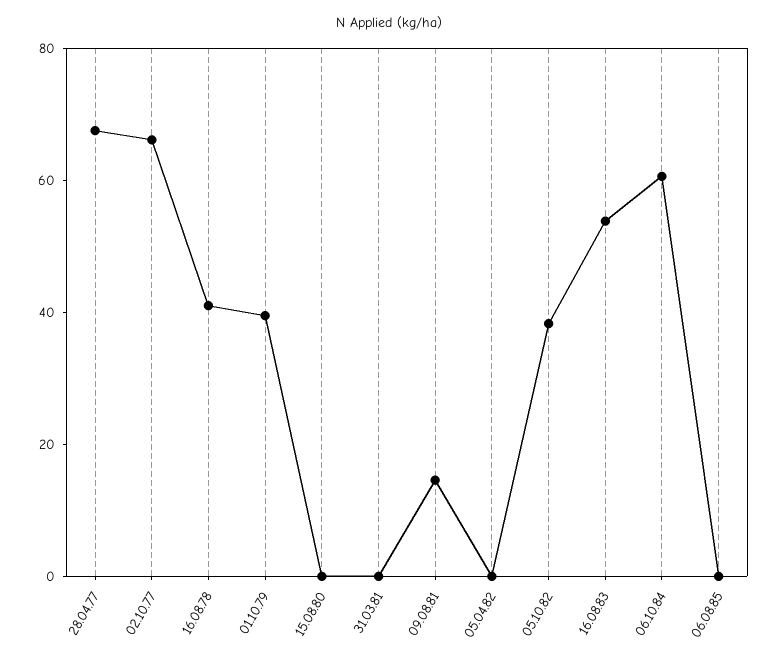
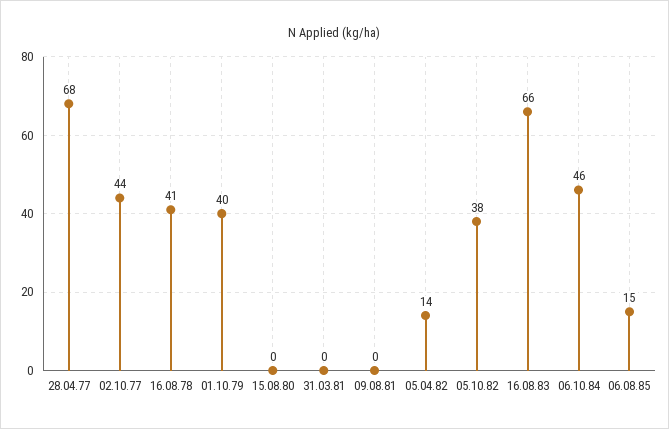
  {
    "28.04.77": 68,
-   "02.10.77": 65,
+   "02.10.77": 44,
    "16.08.78": 41,
    "01.10.79": 40,
    "15.08.80": 0,
    "31.03.81": 0,
-   "09.08.81": 15,
+   "09.08.81": 0,
-   "05.04.82": 0,
+   "05.04.82": 14,
    "05.10.82": 38,
-   "16.08.83": 55,
+   "16.08.83": 66,
-   "06.10.84": 60,
+   "06.10.84": 46,
-   "06.08.85": 0
+   "06.08.85": 15
  }

